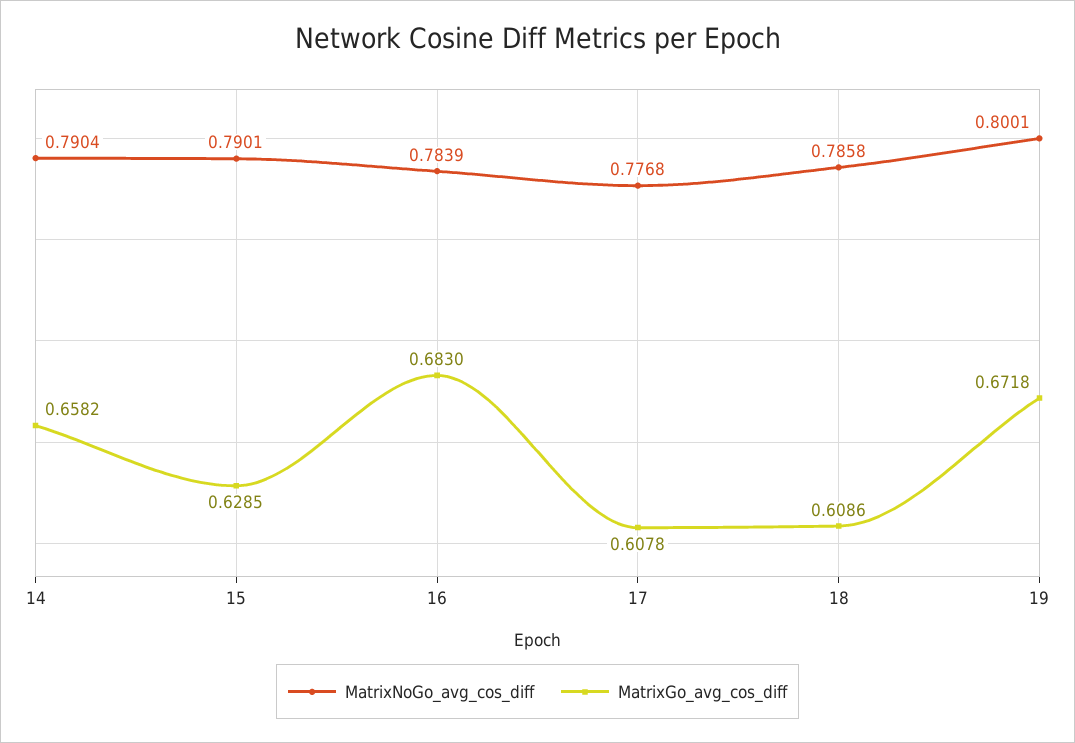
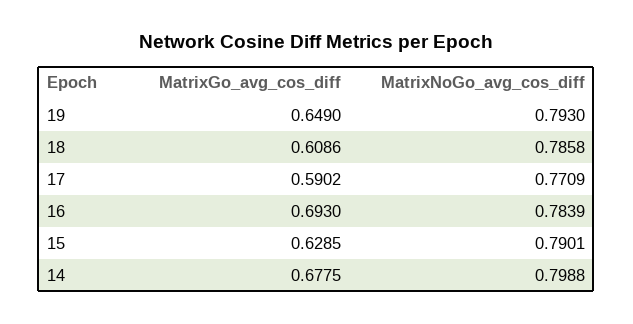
  {
    "MatrixNoGo_avg_cos_diff": {
-     "14": 0.7904,
+     "14": 0.7988,
      "15": 0.7901,
      "16": 0.7839,
-     "17": 0.7768,
+     "17": 0.7709,
      "18": 0.7858,
-     "19": 0.8001
+     "19": 0.793
    },
    "MatrixGo_avg_cos_diff": {
-     "14": 0.6582,
+     "14": 0.6775,
      "15": 0.6285,
-     "16": 0.683,
+     "16": 0.693,
-     "17": 0.6078,
+     "17": 0.5902,
      "18": 0.6086,
-     "19": 0.6718
+     "19": 0.649
    }
  }

